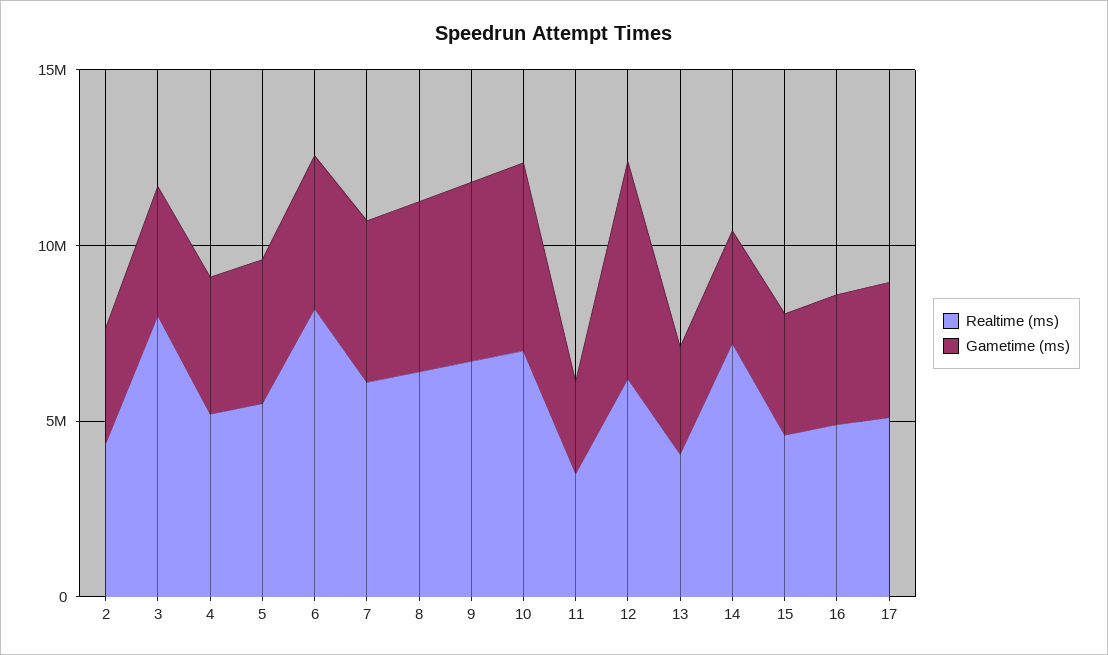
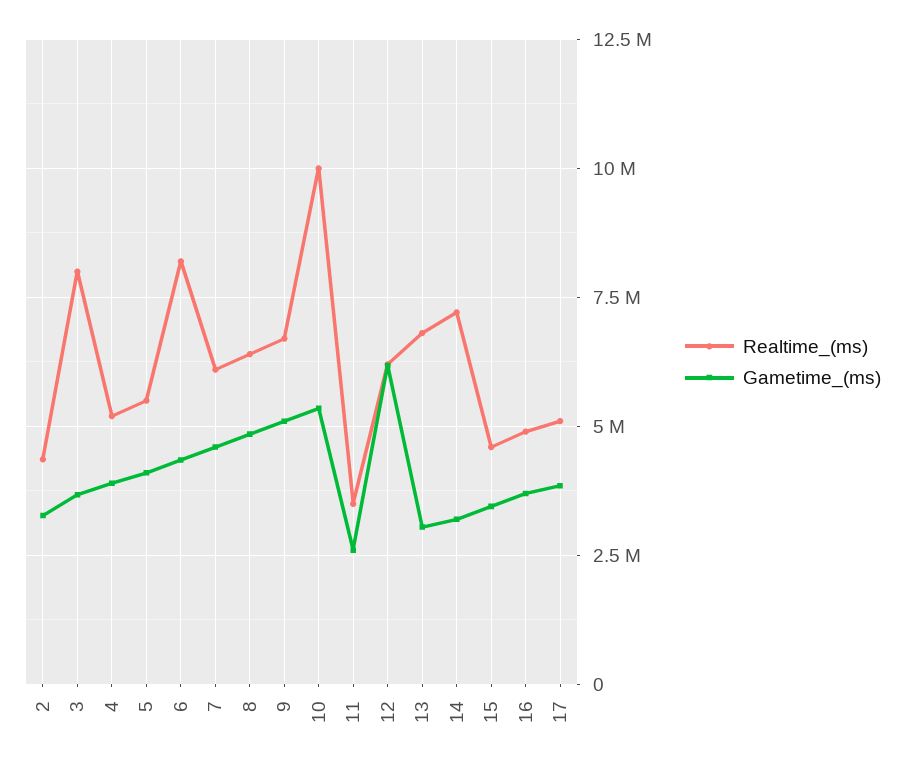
  {
    "Realtime (ms)": {
      "2": 4250000,
      "3": 8000000,
      "4": 5250000,
      "5": 5500000,
      "6": 8250000,
      "7": 6000000,
      "8": 6500000,
      "9": 6750000,
-     "10": 7000000,
+     "10": 10000000,
      "11": 3500000,
      "12": 6250000,
-     "13": 4000000,
+     "13": 6750000,
      "14": 7250000,
      "15": 4500000,
      "16": 5000000,
      "17": 5000000
    },
    "Gametime (ms)": {
      "2": 3250000,
      "3": 3750000,
      "4": 4000000,
      "5": 4000000,
      "6": 4250000,
      "7": 4500000,
      "8": 4750000,
      "9": 5000000,
      "10": 5250000,
      "11": 2500000,
      "12": 6250000,
      "13": 3000000,
      "14": 3250000,
      "15": 3500000,
      "16": 3750000,
      "17": 3750000
    }
  }

